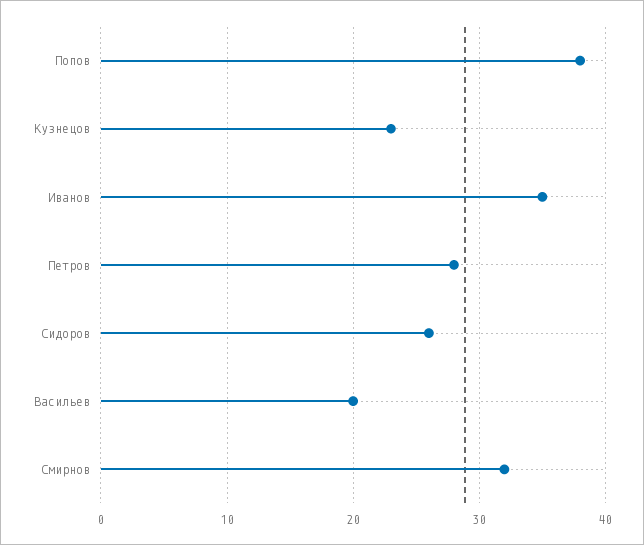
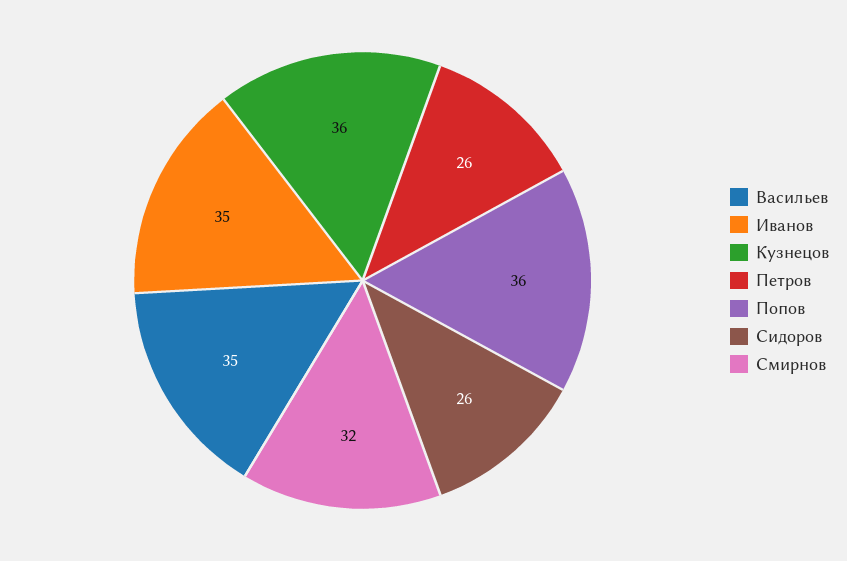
  {
-   "Попов": 38,
+   "Попов": 36,
-   "Кузнецов": 23,
+   "Кузнецов": 36,
    "Иванов": 35,
-   "Петров": 28,
+   "Петров": 26,
    "Сидоров": 26,
-   "Васильев": 20,
+   "Васильев": 35,
    "Смирнов": 32
  }

